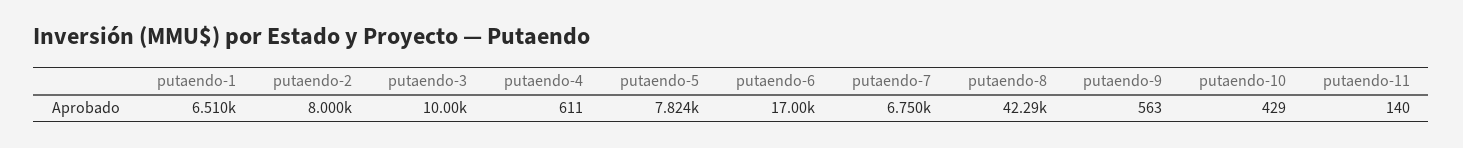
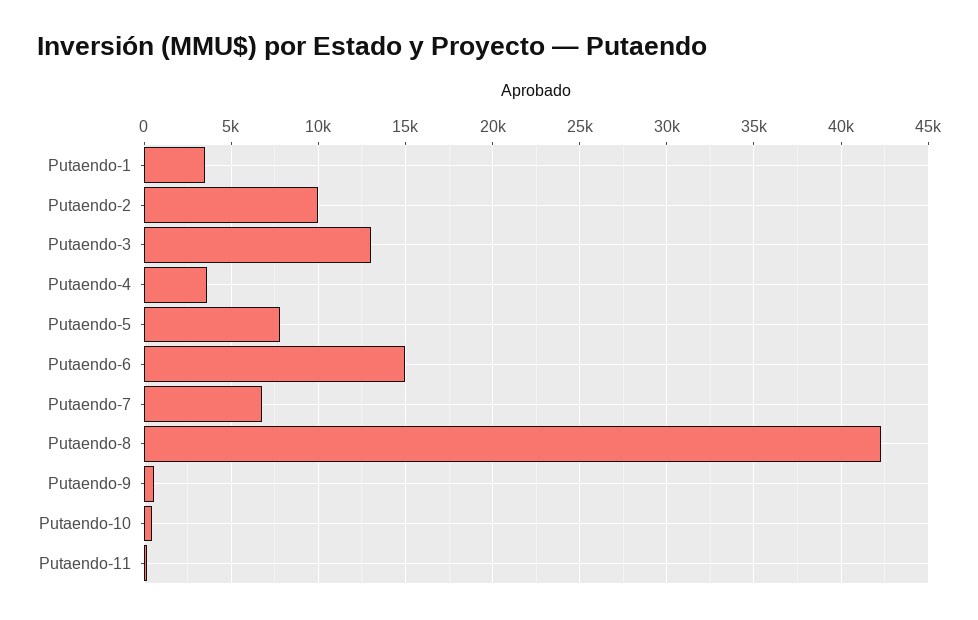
  {
-   "putaendo-1": 6510,
+   "putaendo-1": 3500,
-   "putaendo-2": 8000,
+   "putaendo-2": 10000,
-   "putaendo-3": 10000,
+   "putaendo-3": 13000,
-   "putaendo-4": 611,
+   "putaendo-4": 3500,
    "putaendo-5": 7824,
-   "putaendo-6": 17000,
+   "putaendo-6": 15000,
    "putaendo-7": 6750,
    "putaendo-8": 42290,
    "putaendo-9": 563,
    "putaendo-10": 429,
    "putaendo-11": 140
  }

